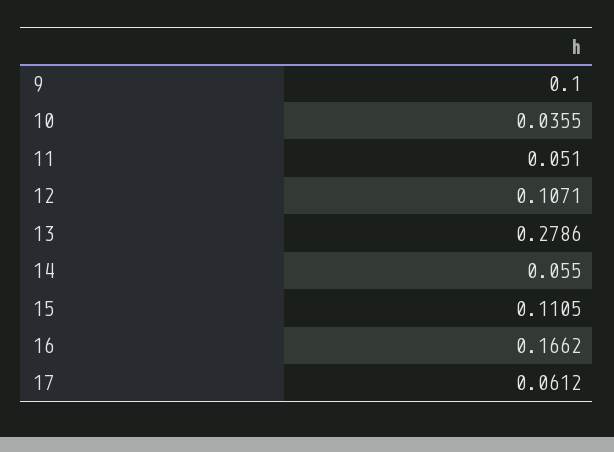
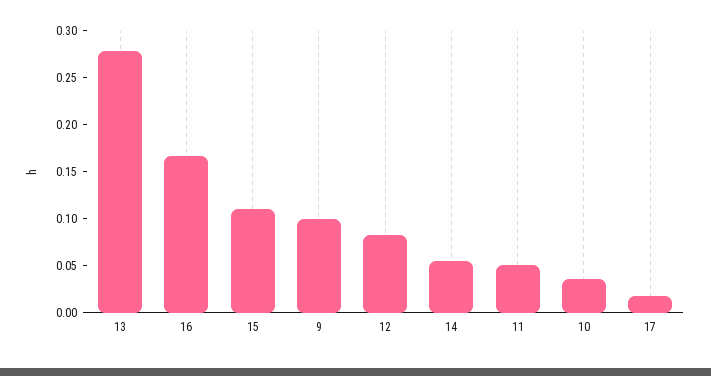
  {
    "9": 0.1,
    "10": 0.0355,
    "11": 0.051,
-   "12": 0.1071,
+   "12": 0.08,
    "13": 0.2786,
    "14": 0.055,
    "15": 0.1105,
    "16": 0.1662,
-   "17": 0.0612
+   "17": 0.02
  }

